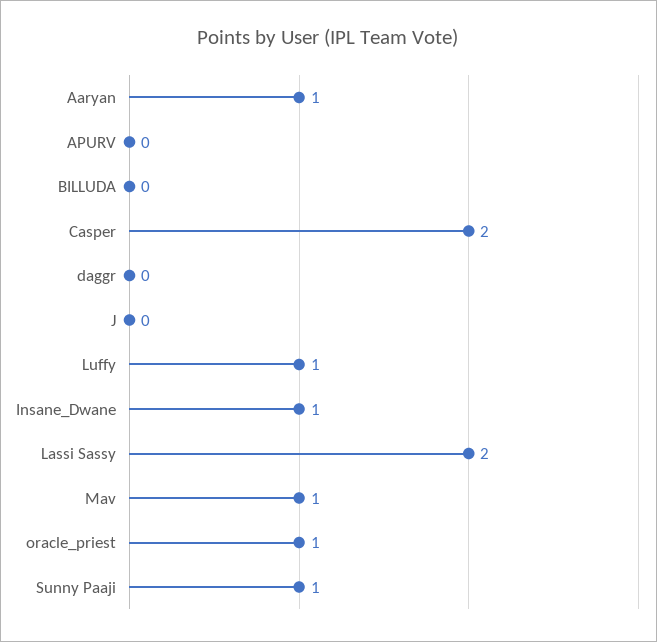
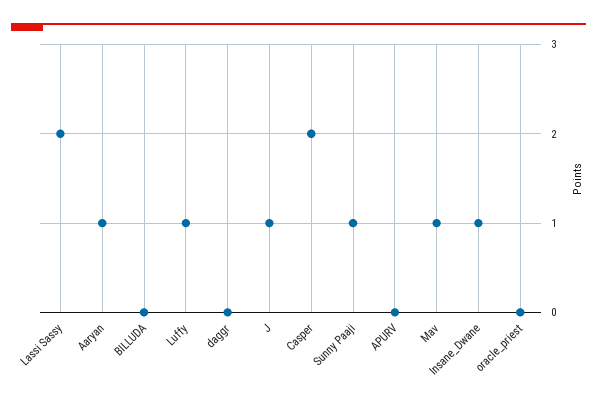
  {
    "Aaryan": 1,
    "APURV": 0,
    "BILLUDA": 0,
    "Casper": 2,
    "daggr": 0,
-   "J": 0,
+   "J": 1,
    "Luffy": 1,
    "Insane_Dwane": 1,
    "Lassi Sassy": 2,
    "Mav": 1,
-   "oracle_priest": 1,
+   "oracle_priest": 0,
    "Sunny Paaji": 1
  }

